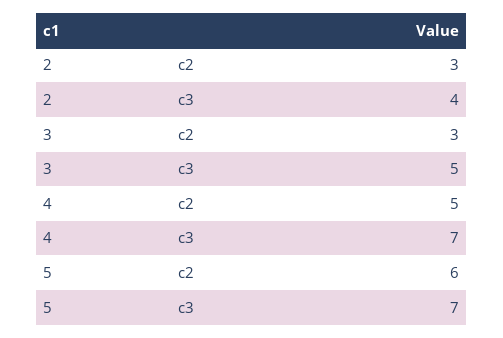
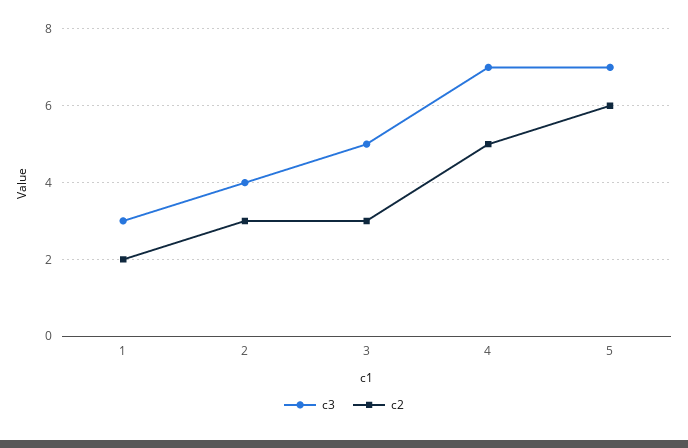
  {
    "c2": {
      "2": 3,
      "3": 3,
      "4": 5,
-     "5": 6
+     "5": 6,
+     "1": 2
    },
    "c3": {
      "2": 4,
      "3": 5,
      "4": 7,
-     "5": 7
+     "5": 7,
+     "1": 3
    }
  }

